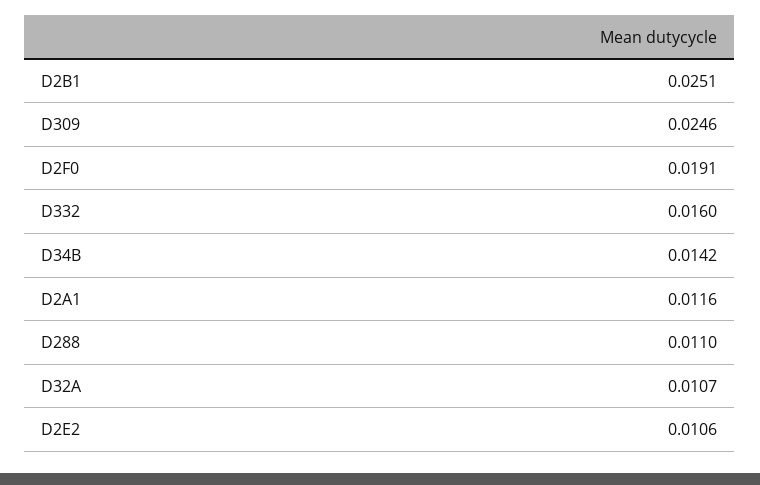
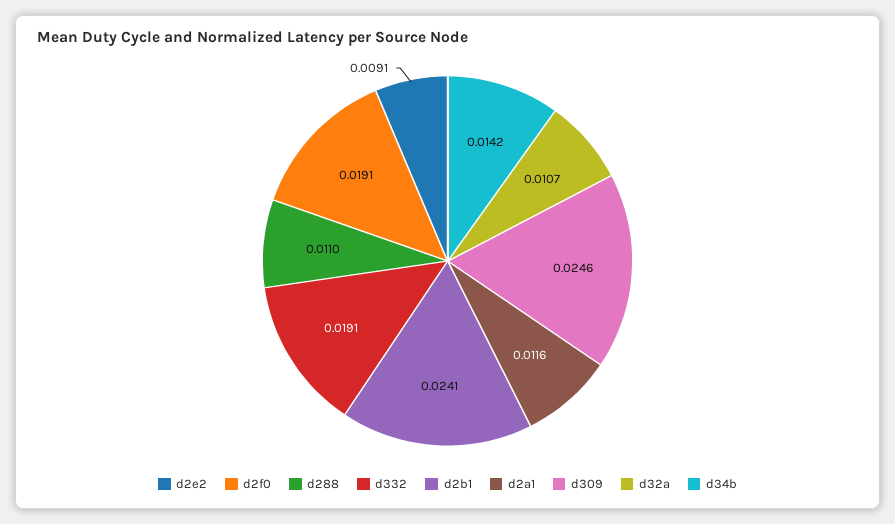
  {
-   "D2B1": 0.0251,
+   "D2B1": 0.0241,
    "D309": 0.0246,
    "D2F0": 0.0191,
-   "D332": 0.016,
+   "D332": 0.0191,
    "D34B": 0.0142,
    "D2A1": 0.0116,
    "D288": 0.011,
    "D32A": 0.0107,
-   "D2E2": 0.0106
+   "D2E2": 0.0091
  }

